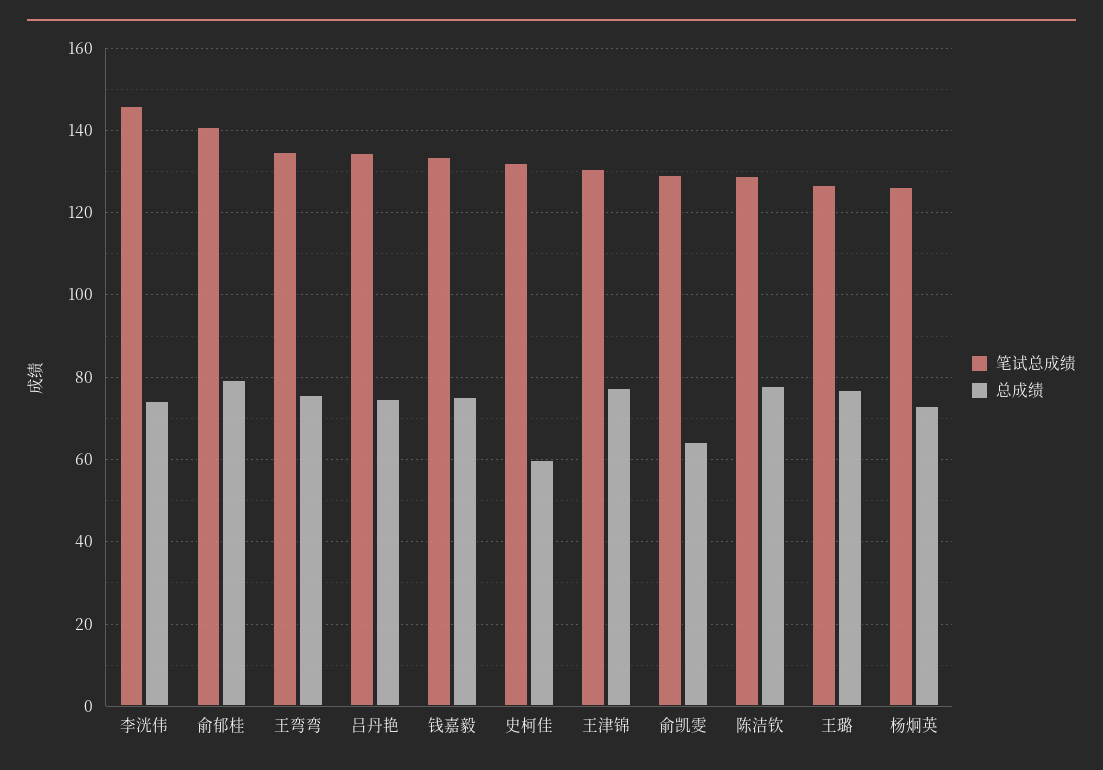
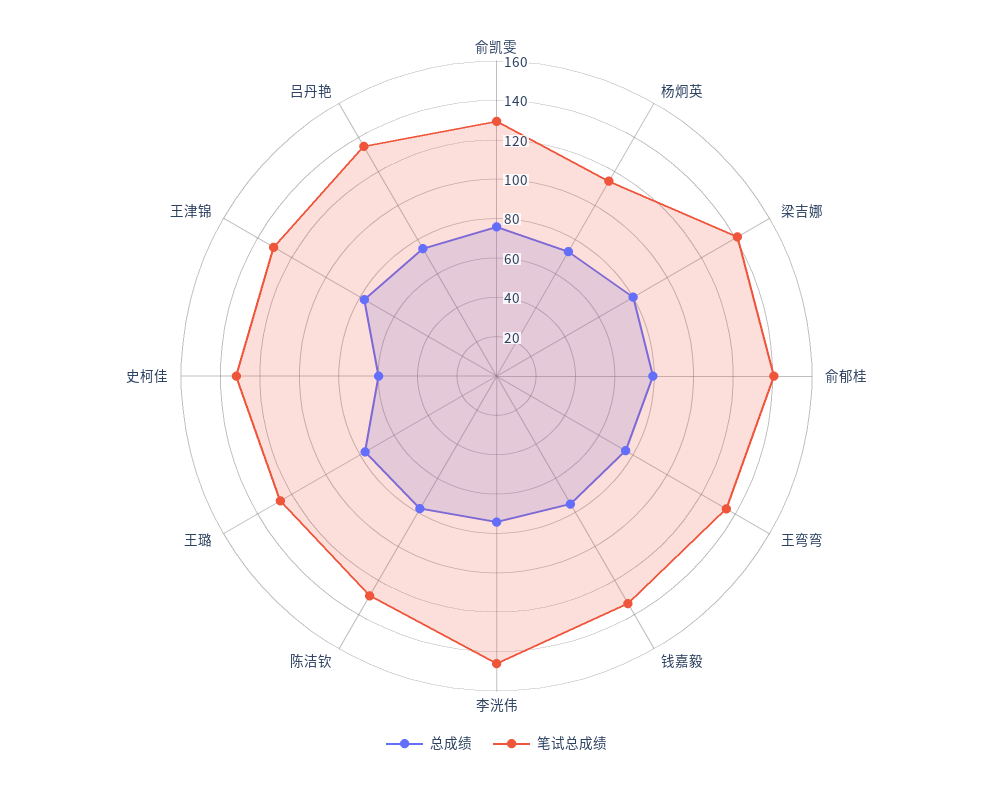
  {
    "笔试总成绩": {
      "李洸伟": 146,
      "俞郁桂": 140,
      "王弯弯": 134,
      "吕丹艳": 134,
      "钱嘉毅": 134,
      "史柯佳": 132,
      "王津锦": 130,
      "俞凯雯": 130,
      "陈洁钦": 128,
      "王璐": 126,
-     "杨炯英": 126
+     "杨炯英": 115,
+     "梁吉娜": 140
    },
    "总成绩": {
      "李洸伟": 74,
      "俞郁桂": 80,
      "王弯弯": 76,
      "吕丹艳": 74,
      "钱嘉毅": 76,
      "史柯佳": 60,
      "王津锦": 78,
-     "俞凯雯": 64,
+     "俞凯雯": 75,
      "陈洁钦": 78,
      "王璐": 76,
-     "杨炯英": 72
+     "杨炯英": 72,
+     "梁吉娜": 80
    }
  }

